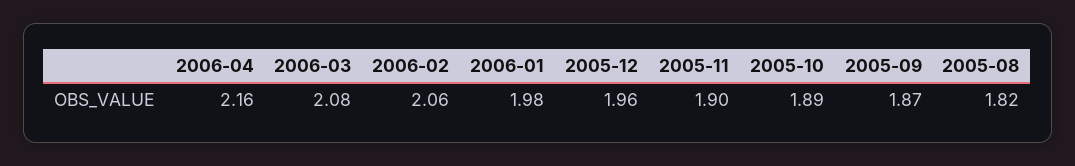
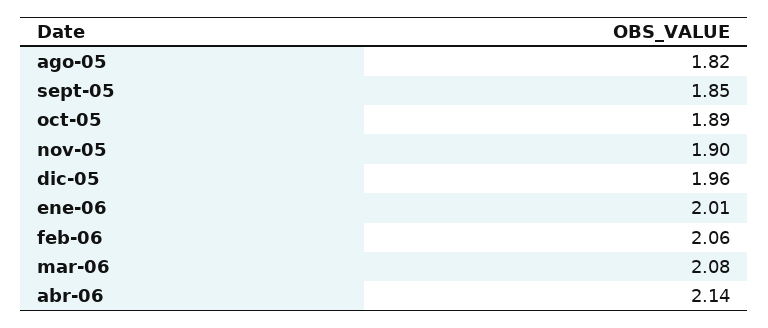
  {
-   "2006-04": 2.16,
+   "2006-04": 2.14,
    "2006-03": 2.08,
    "2006-02": 2.06,
-   "2006-01": 1.98,
+   "2006-01": 2.01,
    "2005-12": 1.96,
    "2005-11": 1.9,
    "2005-10": 1.89,
-   "2005-09": 1.87,
+   "2005-09": 1.85,
    "2005-08": 1.82
  }

